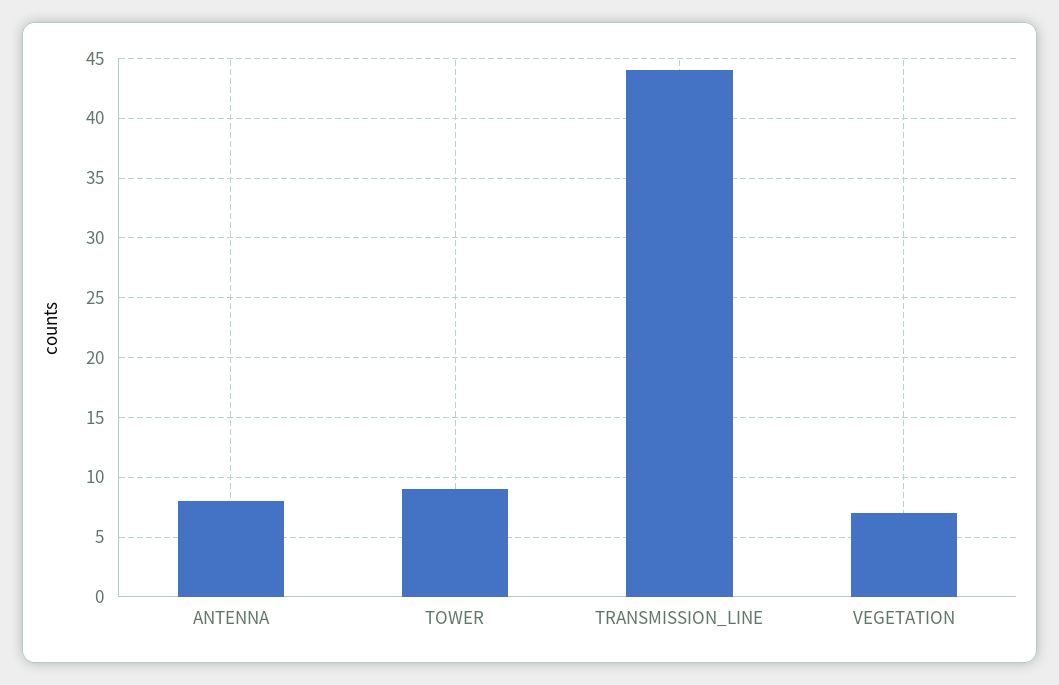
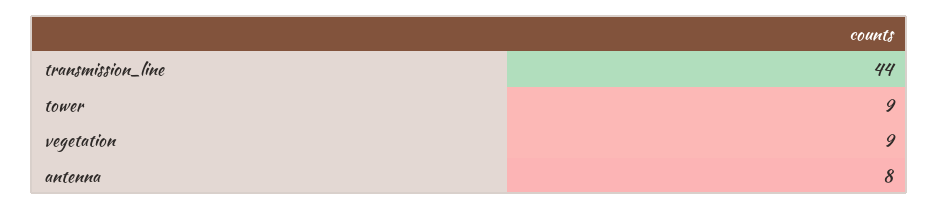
  {
    "ANTENNA": 8,
    "TOWER": 9,
    "TRANSMISSION_LINE": 44,
-   "VEGETATION": 7
+   "VEGETATION": 9
  }

